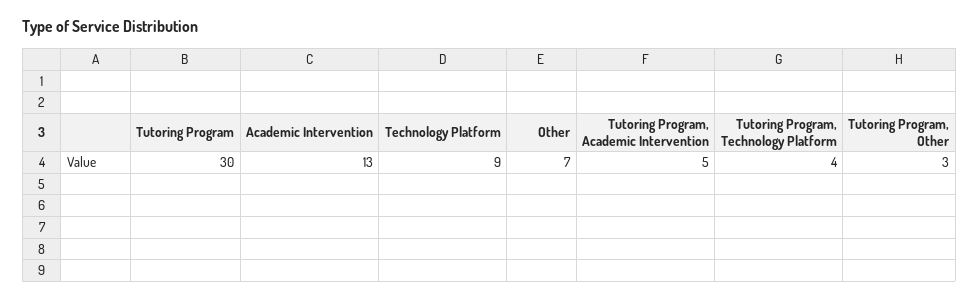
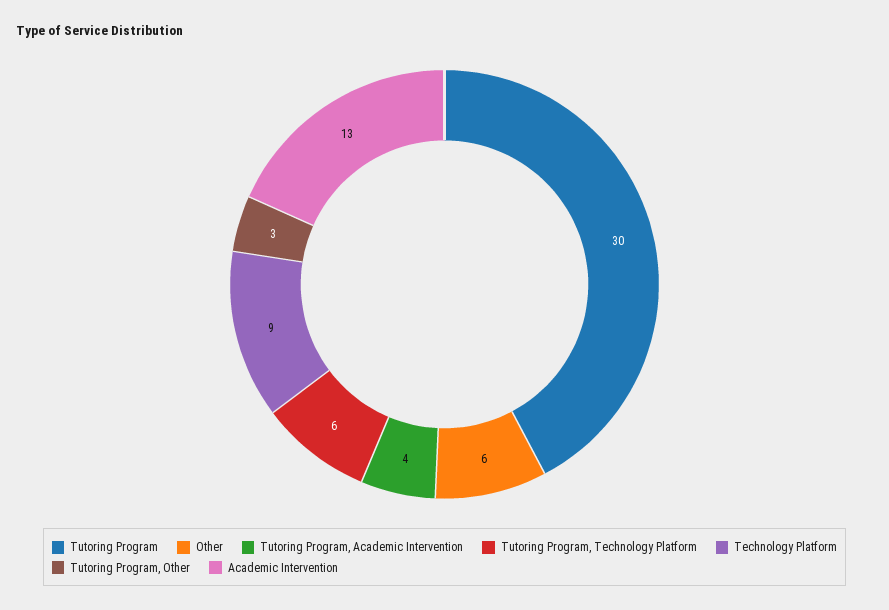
  {
    "Tutoring Program": 30,
    "Academic Intervention": 13,
    "Technology Platform": 9,
-   "Other": 7,
+   "Other": 6,
-   "Tutoring Program, Academic Intervention": 5,
+   "Tutoring Program, Academic Intervention": 4,
-   "Tutoring Program, Technology Platform": 4,
+   "Tutoring Program, Technology Platform": 6,
    "Tutoring Program, Other": 3
  }

